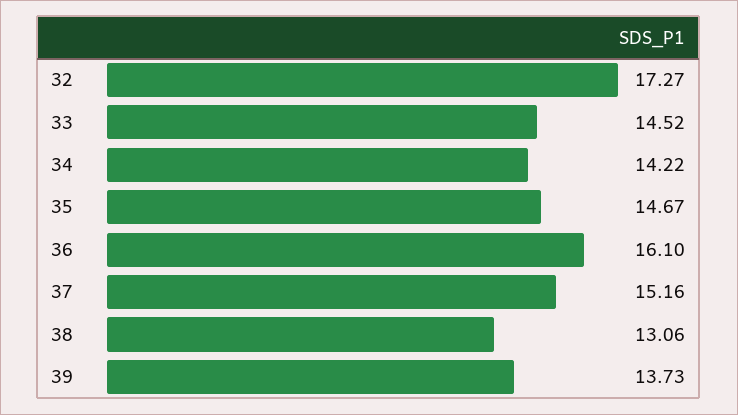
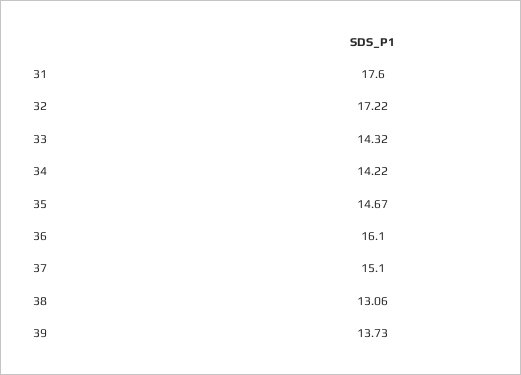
  {
-   "32": 17.27,
+   "32": 17.22,
-   "33": 14.52,
+   "33": 14.32,
    "34": 14.22,
    "35": 14.67,
    "36": 16.1,
-   "37": 15.16,
+   "37": 15.1,
    "38": 13.06,
-   "39": 13.73
+   "39": 13.73,
+   "31": 17.6
  }

